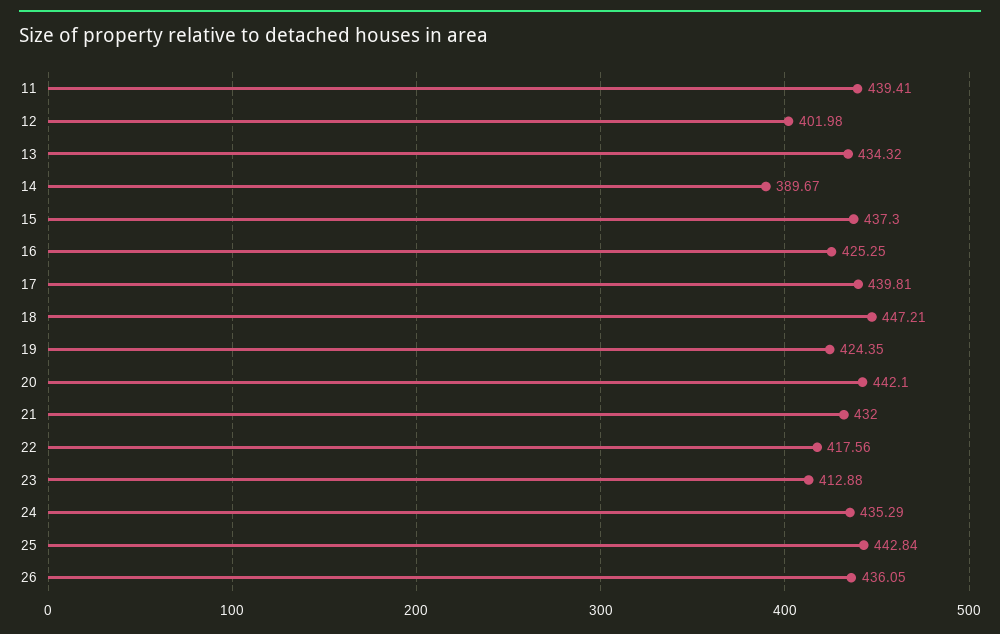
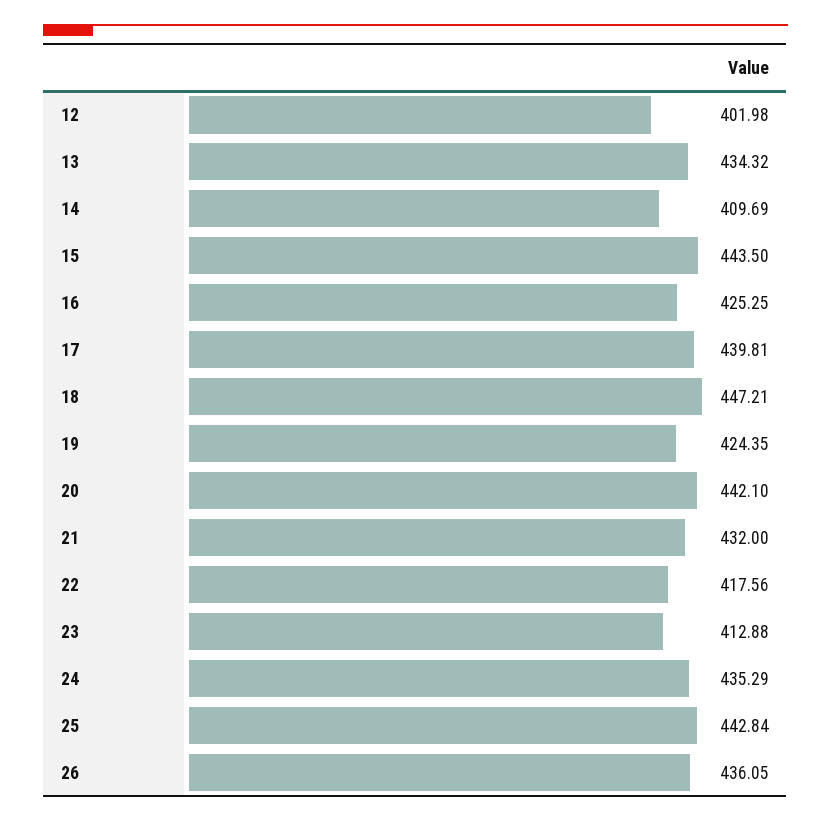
  {
-   "11": 439.41,
    "12": 401.98,
    "13": 434.32,
-   "14": 389.67,
+   "14": 409.69,
-   "15": 437.3,
+   "15": 443.5,
    "16": 425.25,
    "17": 439.81,
    "18": 447.21,
    "19": 424.35,
    "20": 442.1,
    "21": 432,
    "22": 417.56,
    "23": 412.88,
    "24": 435.29,
    "25": 442.84,
    "26": 436.05
  }

